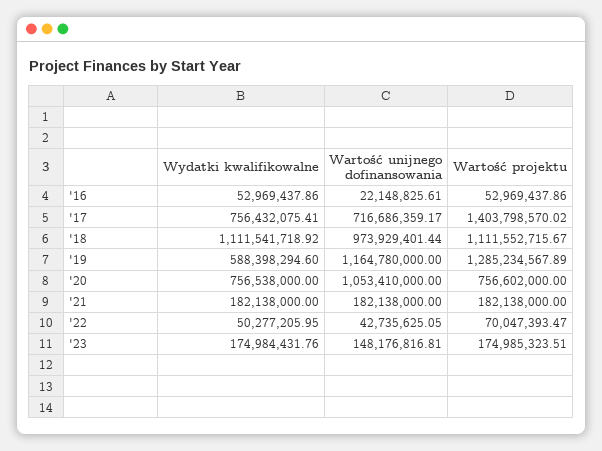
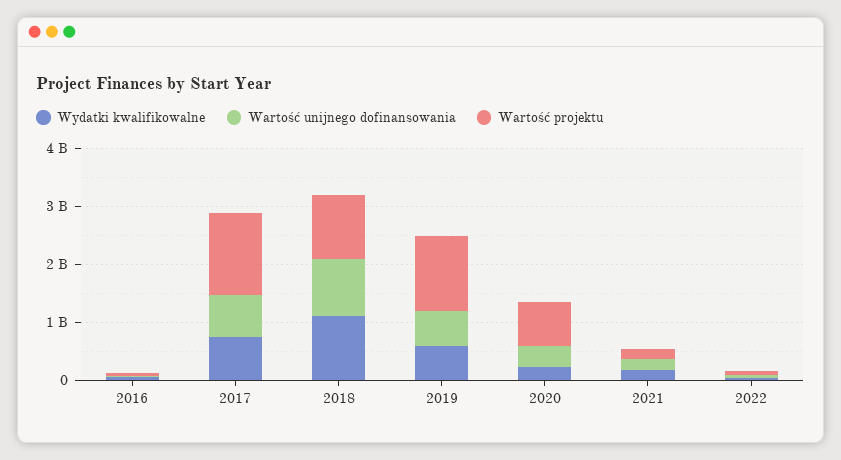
  {
    "Wydatki kwalifikowalne": {
      "'16": 52969437.86,
      "'17": 756432075.41,
      "'18": 1111541718.92,
      "'19": 588398294.6,
-     "'20": 756538000,
+     "'20": 200000000,
      "'21": 182138000,
-     "'22": 50277205.95,
+     "'22": 50277205.95
-     "'23": 174984431.76
    },
    "Wartość unijnego dofinansowania": {
      "'16": 22148825.61,
      "'17": 716686359.17,
      "'18": 973929401.44,
-     "'19": 1164780000,
+     "'19": 600000000,
-     "'20": 1053410000,
+     "'20": 400000000,
      "'21": 182138000,
-     "'22": 42735625.05,
+     "'22": 42735625.05
-     "'23": 148176816.81
    },
    "Wartość projektu": {
      "'16": 52969437.86,
      "'17": 1403798570.02,
      "'18": 1111552715.67,
      "'19": 1285234567.89,
      "'20": 756602000,
      "'21": 182138000,
-     "'22": 70047393.47,
+     "'22": 70047393.47
-     "'23": 174985323.51
    }
  }

